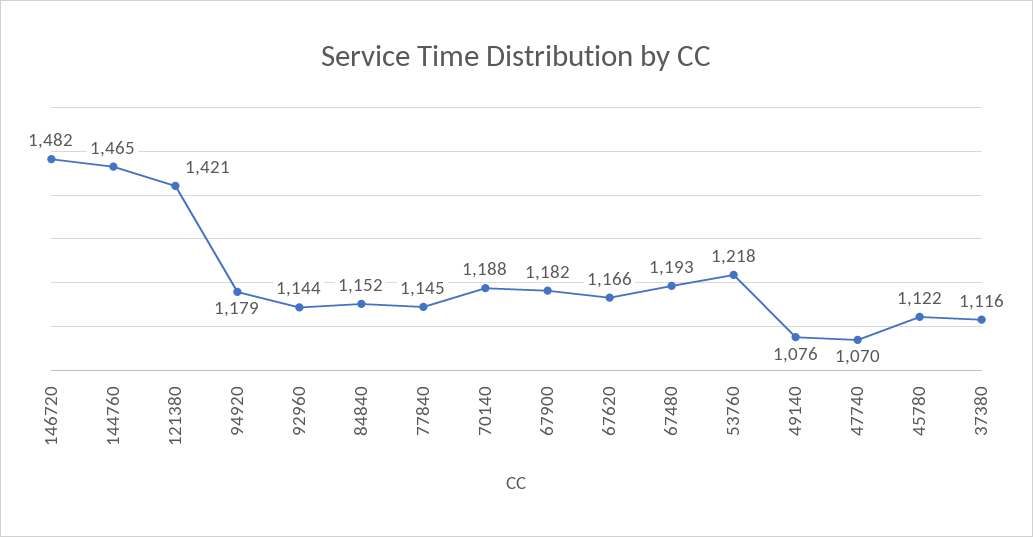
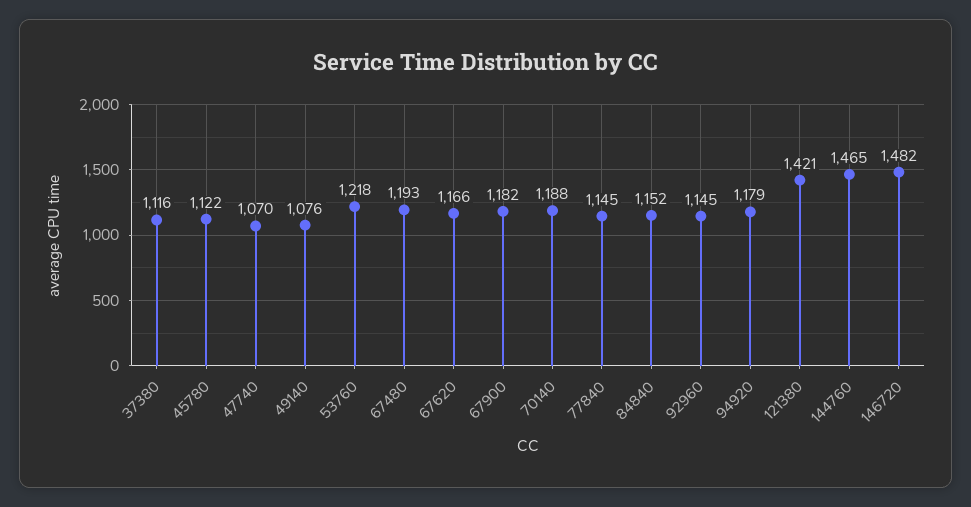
  {
    "146720": 1482,
    "144760": 1465,
    "121380": 1421,
    "94920": 1179,
-   "92960": 1144,
+   "92960": 1145,
    "84840": 1152,
    "77840": 1145,
    "70140": 1188,
    "67900": 1182,
    "67620": 1166,
    "67480": 1193,
    "53760": 1218,
    "49140": 1076,
    "47740": 1070,
    "45780": 1122,
    "37380": 1116
  }

